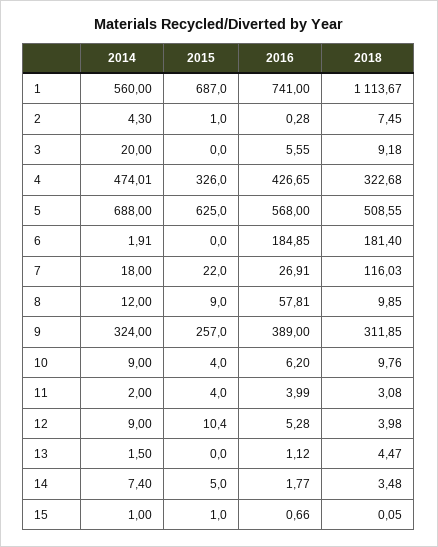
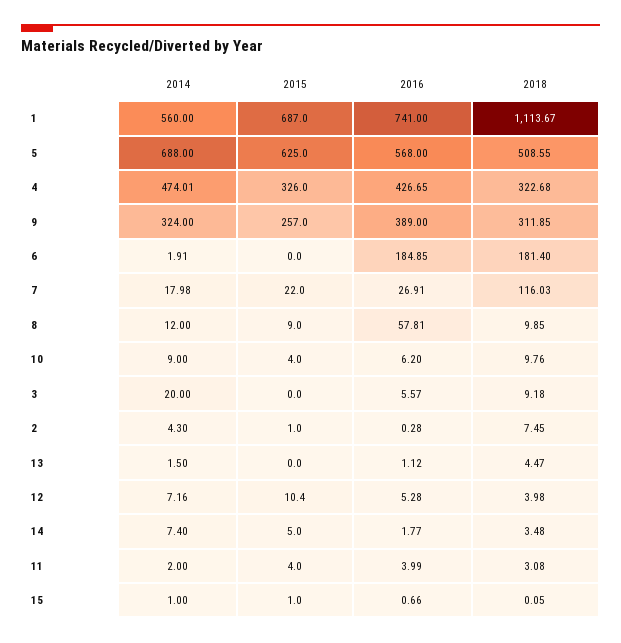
  {
    "2014": {
      "1": 560,
      "2": 4.3,
      "3": 20,
      "4": 474.01,
      "5": 688,
      "6": 1.91,
-     "7": 18,
+     "7": 17.98,
      "8": 12,
      "9": 324,
      "10": 9,
      "11": 2,
-     "12": 9,
+     "12": 7.16,
      "13": 1.5,
      "14": 7.4,
      "15": 1
    },
    "2015": {
      "1": 687,
      "2": 1,
      "3": 0,
      "4": 326,
      "5": 625,
      "6": 0,
      "7": 22,
      "8": 9,
      "9": 257,
      "10": 4,
      "11": 4,
      "12": 10.4,
      "13": 0,
      "14": 5,
      "15": 1
    },
    "2016": {
      "1": 741,
      "2": 0.28,
-     "3": 5.55,
+     "3": 5.57,
      "4": 426.65,
      "5": 568,
      "6": 184.85,
      "7": 26.91,
      "8": 57.81,
      "9": 389,
      "10": 6.2,
      "11": 3.99,
      "12": 5.28,
      "13": 1.12,
      "14": 1.77,
      "15": 0.66
    },
    "2018": {
      "1": 1113.67,
      "2": 7.45,
      "3": 9.18,
      "4": 322.68,
      "5": 508.55,
      "6": 181.4,
      "7": 116.03,
      "8": 9.85,
      "9": 311.85,
      "10": 9.76,
      "11": 3.08,
      "12": 3.98,
      "13": 4.47,
      "14": 3.48,
      "15": 0.05
    }
  }

